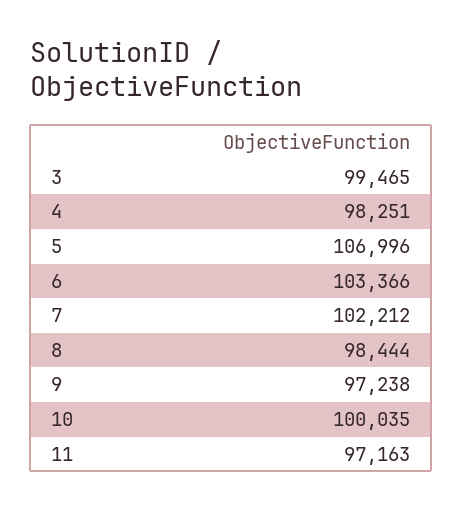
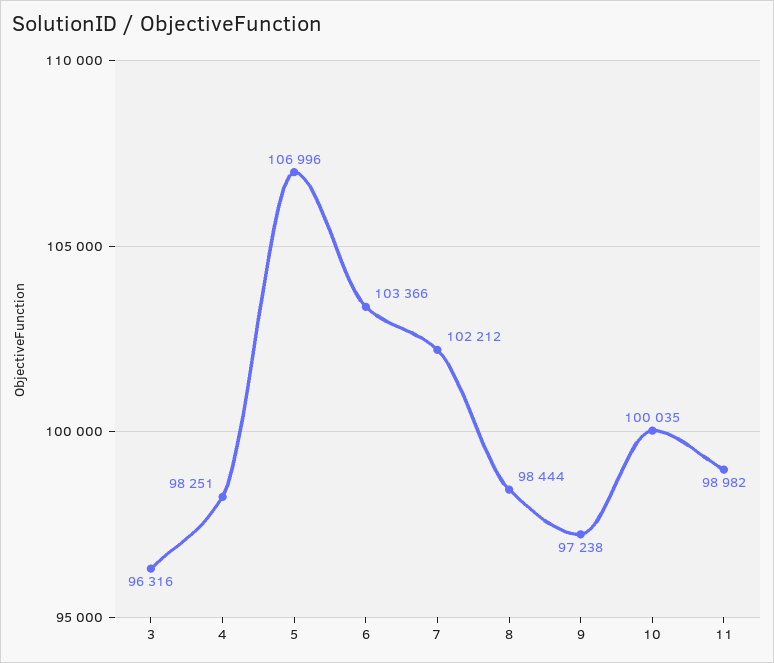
  {
-   "3": 99465,
+   "3": 96316,
    "4": 98251,
    "5": 106996,
    "6": 103366,
    "7": 102212,
    "8": 98444,
    "9": 97238,
    "10": 100035,
-   "11": 97163
+   "11": 98982
  }

